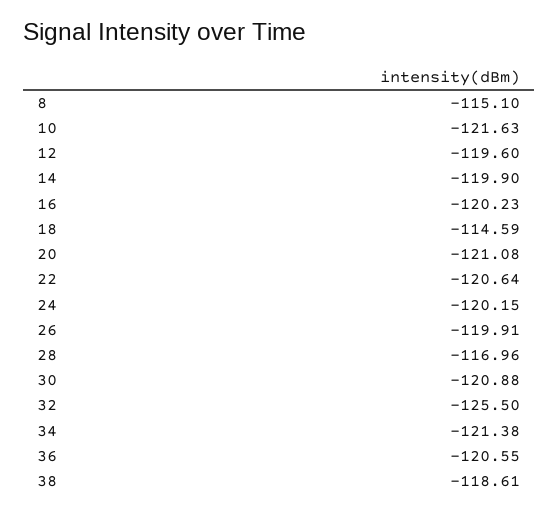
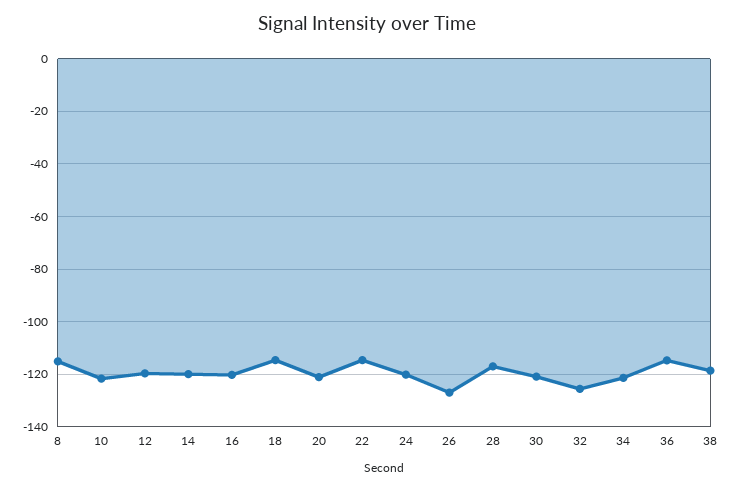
  {
    "8": -115.1,
    "10": -121.63,
    "12": -119.6,
    "14": -119.9,
    "16": -120.23,
    "18": -114.59,
    "20": -121.08,
-   "22": -120.64,
+   "22": -115,
    "24": -120.15,
-   "26": -119.91,
+   "26": -127.5,
    "28": -116.96,
    "30": -120.88,
    "32": -125.5,
    "34": -121.38,
-   "36": -120.55,
+   "36": -115,
    "38": -118.61
  }

